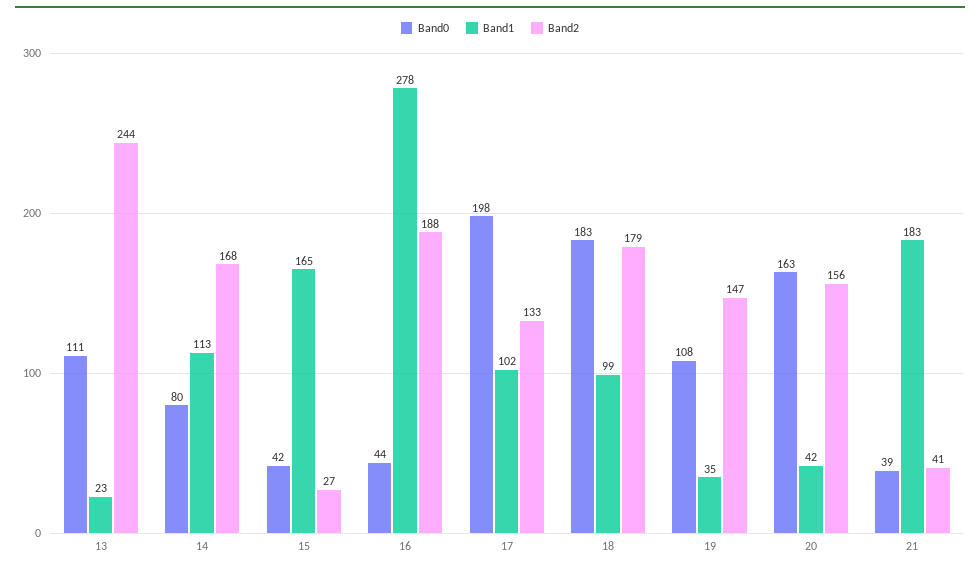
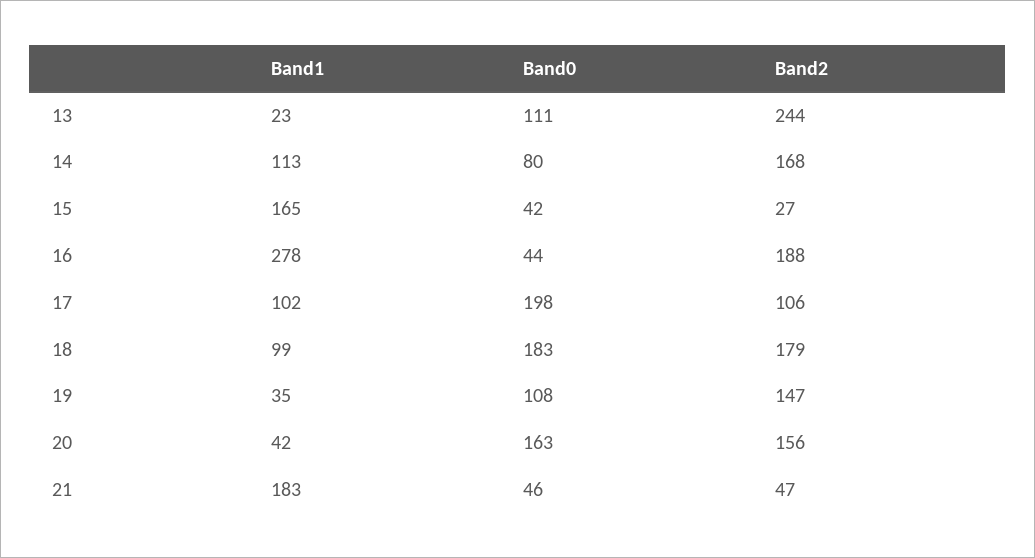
  {
    "Band0": {
      "13": 111,
      "14": 80,
      "15": 42,
      "16": 44,
      "17": 198,
      "18": 183,
      "19": 108,
      "20": 163,
-     "21": 39
+     "21": 46
    },
    "Band1": {
      "13": 23,
      "14": 113,
      "15": 165,
      "16": 278,
      "17": 102,
      "18": 99,
      "19": 35,
      "20": 42,
      "21": 183
    },
    "Band2": {
      "13": 244,
      "14": 168,
      "15": 27,
      "16": 188,
-     "17": 133,
+     "17": 106,
      "18": 179,
      "19": 147,
      "20": 156,
-     "21": 41
+     "21": 47
    }
  }

